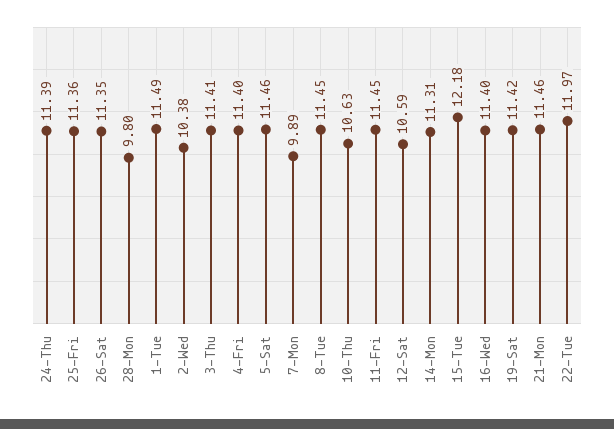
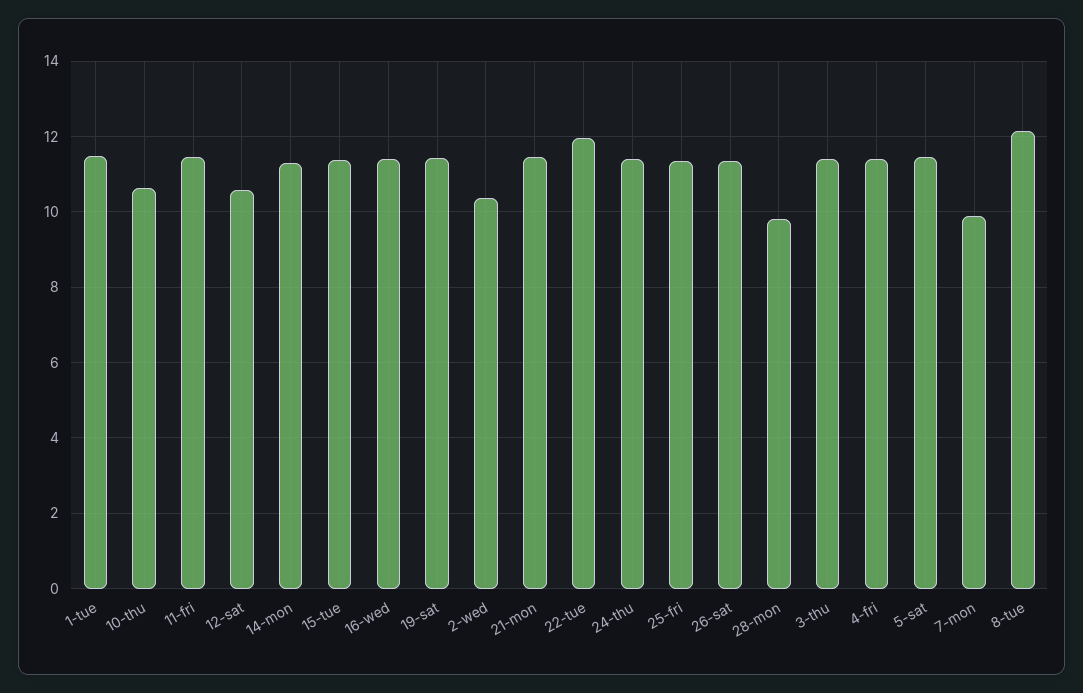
  {
    "24-Thu": 11.39,
    "25-Fri": 11.36,
    "26-Sat": 11.35,
    "28-Mon": 9.8,
    "1-Tue": 11.49,
    "2-Wed": 10.38,
    "3-Thu": 11.41,
    "4-Fri": 11.4,
    "5-Sat": 11.46,
    "7-Mon": 9.89,
-   "8-Tue": 11.45,
+   "8-Tue": 12.2,
    "10-Thu": 10.63,
    "11-Fri": 11.45,
    "12-Sat": 10.59,
    "14-Mon": 11.31,
-   "15-Tue": 12.18,
+   "15-Tue": 11.4,
    "16-Wed": 11.4,
    "19-Sat": 11.42,
    "21-Mon": 11.46,
    "22-Tue": 11.97
  }

